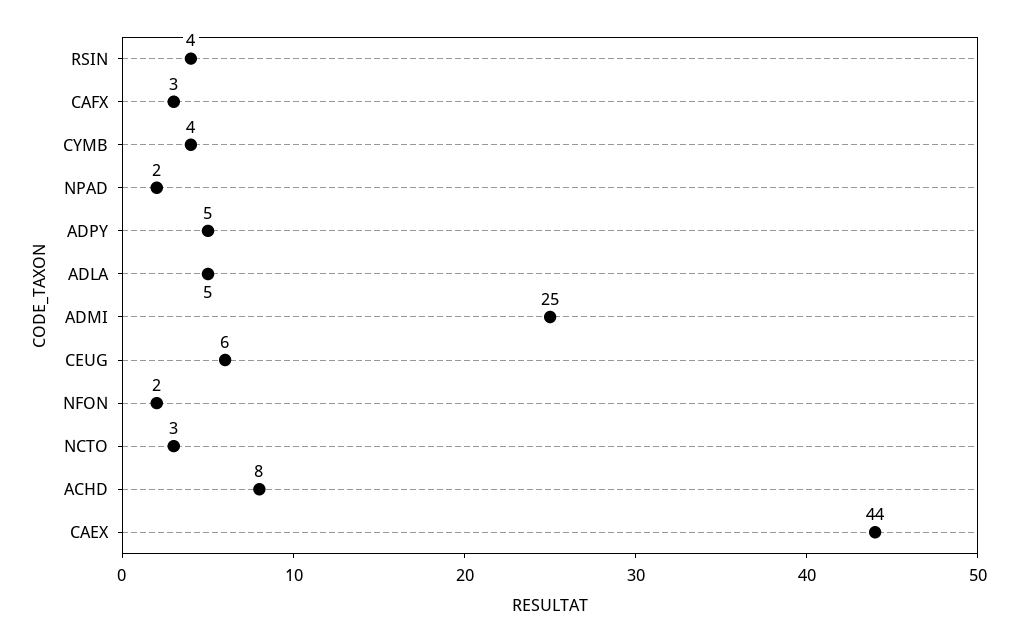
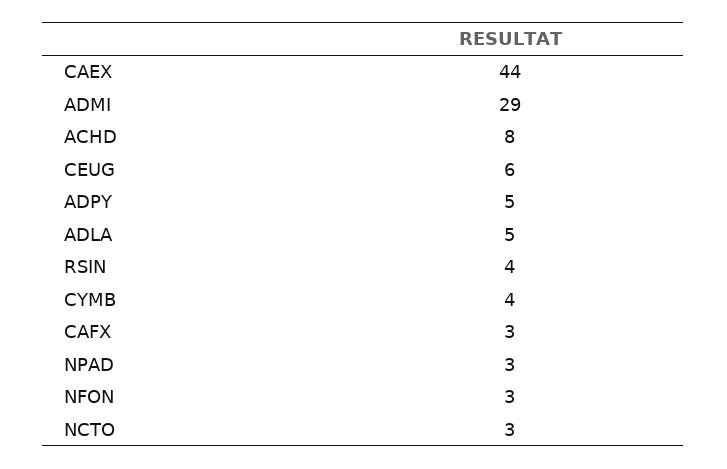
  {
    "RSIN": 4,
    "CAFX": 3,
    "CYMB": 4,
-   "NPAD": 2,
+   "NPAD": 3,
    "ADPY": 5,
    "ADLA": 5,
-   "ADMI": 25,
+   "ADMI": 29,
    "CEUG": 6,
-   "NFON": 2,
+   "NFON": 3,
    "NCTO": 3,
    "ACHD": 8,
    "CAEX": 44
  }

